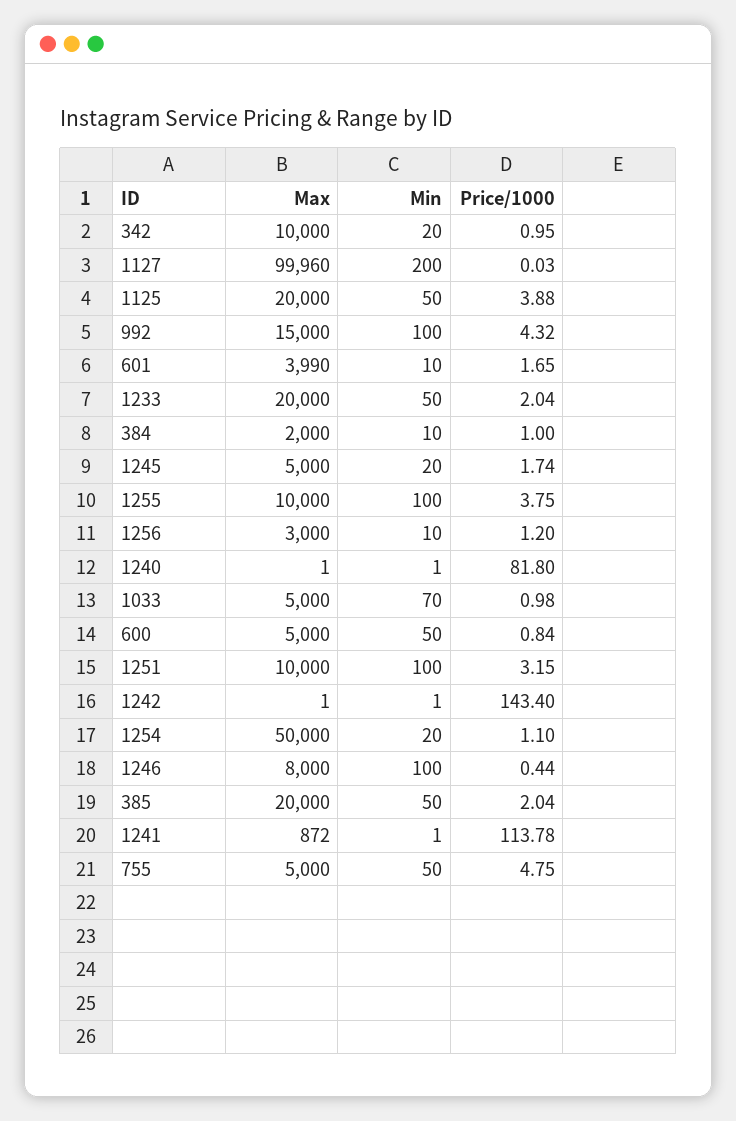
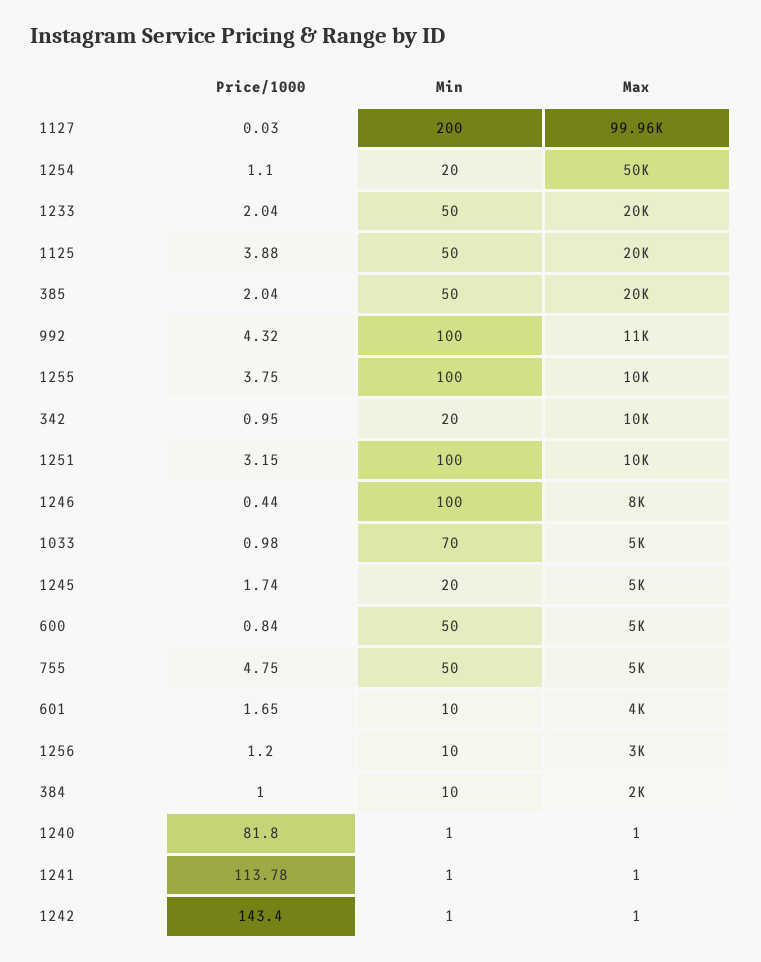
  {
    "Max": {
      "342": 10000,
      "1127": 99960,
      "1125": 20000,
-     "992": 15000,
+     "992": 11000,
-     "601": 3990,
+     "601": 4000,
      "1233": 20000,
      "384": 2000,
      "1245": 5000,
      "1255": 10000,
      "1256": 3000,
      "1240": 1,
      "1033": 5000,
      "600": 5000,
      "1251": 10000,
      "1242": 1,
      "1254": 50000,
      "1246": 8000,
      "385": 20000,
-     "1241": 872,
+     "1241": 1,
      "755": 5000
    },
    "Min": {
      "342": 20,
      "1127": 200,
      "1125": 50,
      "992": 100,
      "601": 10,
      "1233": 50,
      "384": 10,
      "1245": 20,
      "1255": 100,
      "1256": 10,
      "1240": 1,
      "1033": 70,
      "600": 50,
      "1251": 100,
      "1242": 1,
      "1254": 20,
      "1246": 100,
      "385": 50,
      "1241": 1,
      "755": 50
    },
    "Price/1000": {
      "342": 0.95,
      "1127": 0.03,
      "1125": 3.88,
      "992": 4.32,
      "601": 1.65,
      "1233": 2.04,
      "384": 1,
      "1245": 1.74,
      "1255": 3.75,
      "1256": 1.2,
      "1240": 81.8,
      "1033": 0.98,
      "600": 0.84,
      "1251": 3.15,
      "1242": 143.4,
      "1254": 1.1,
      "1246": 0.44,
      "385": 2.04,
      "1241": 113.78,
      "755": 4.75
    }
  }

